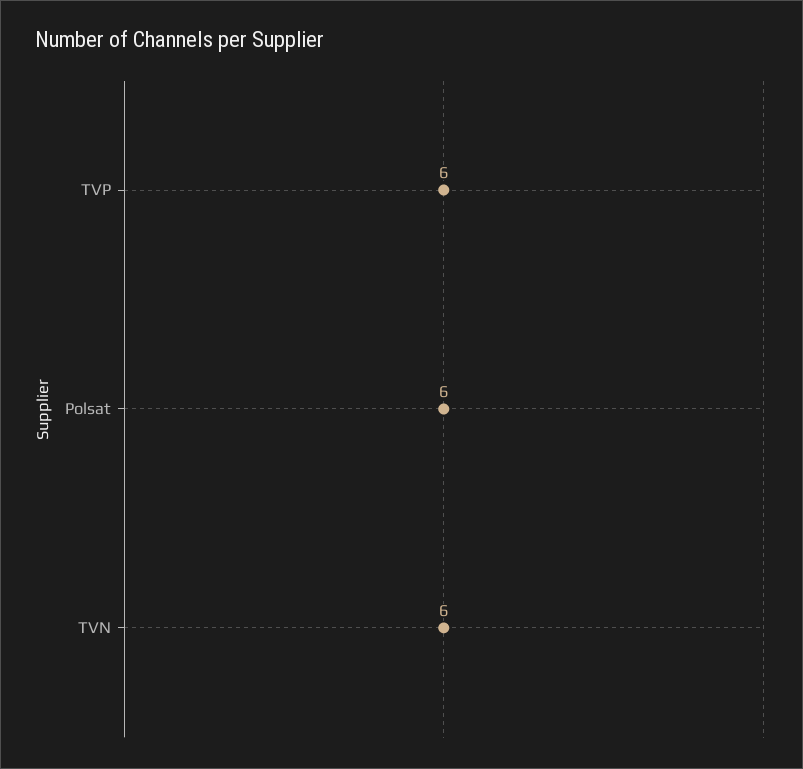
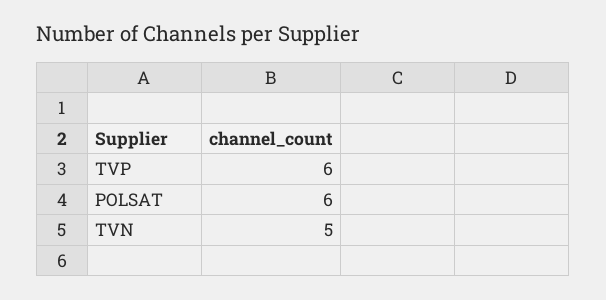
  {
    "TVP": 6,
    "Polsat": 6,
-   "TVN": 6
+   "TVN": 5
  }

